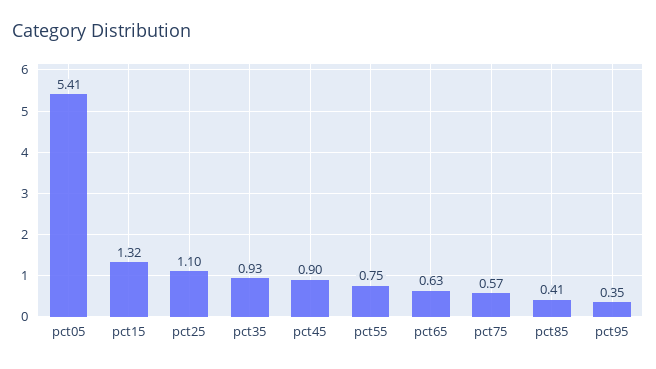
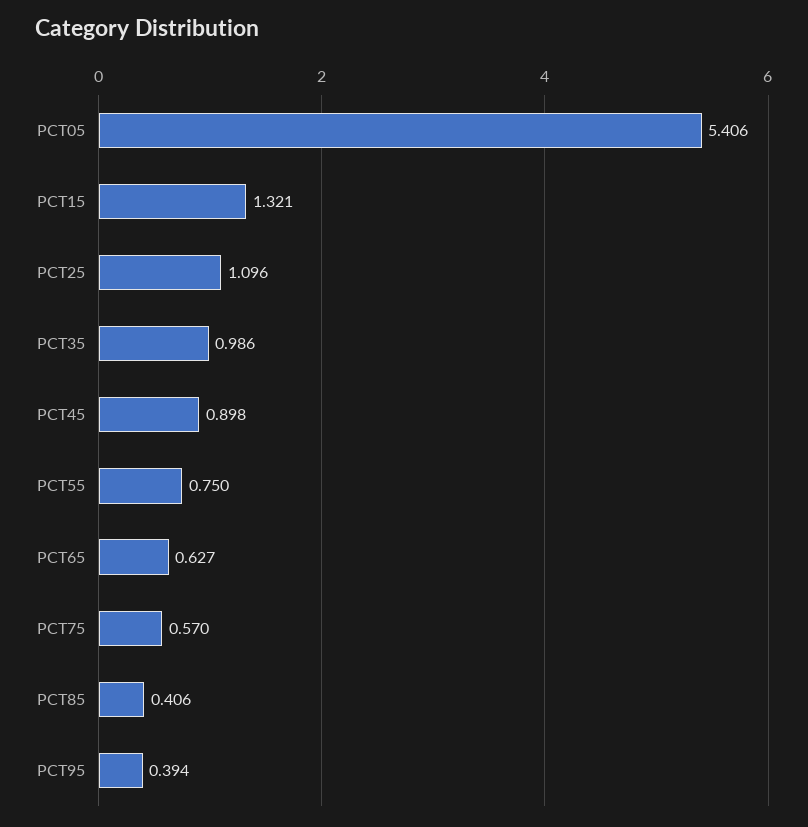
  {
    "pct05": 5.406,
    "pct15": 1.321,
    "pct25": 1.096,
-   "pct35": 0.93,
+   "pct35": 0.986,
    "pct45": 0.898,
    "pct55": 0.75,
    "pct65": 0.627,
    "pct75": 0.57,
    "pct85": 0.406,
-   "pct95": 0.35
+   "pct95": 0.394
  }

